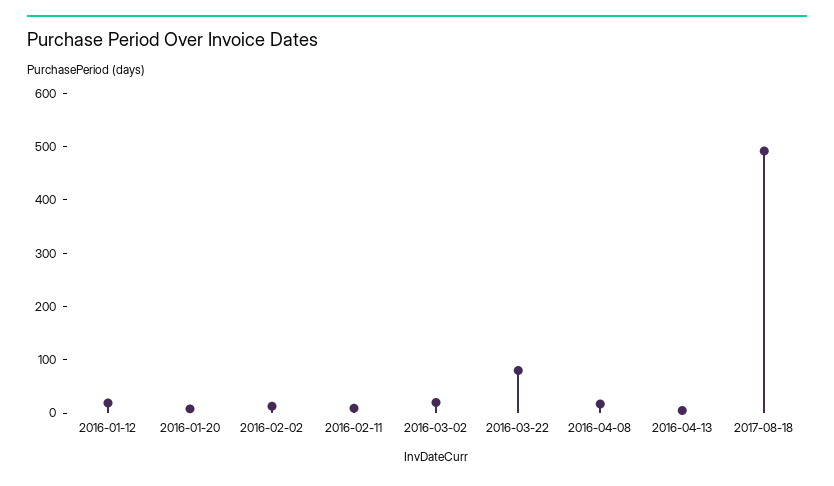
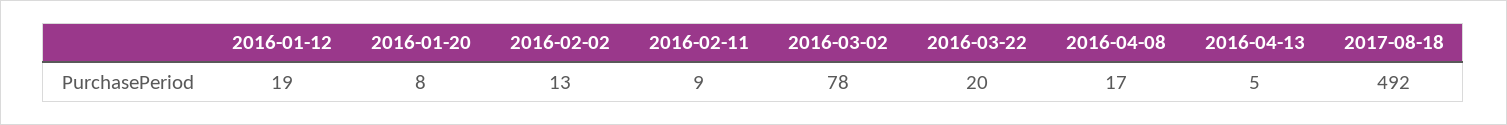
  {
    "2016-01-12": 19,
    "2016-01-20": 8,
    "2016-02-02": 13,
    "2016-02-11": 9,
-   "2016-03-02": 20,
+   "2016-03-02": 78,
-   "2016-03-22": 80,
+   "2016-03-22": 20,
    "2016-04-08": 17,
    "2016-04-13": 5,
    "2017-08-18": 492
  }

